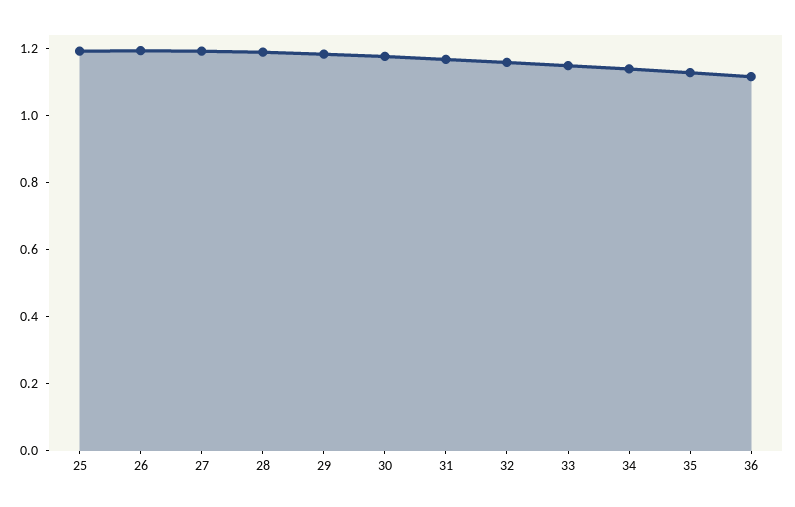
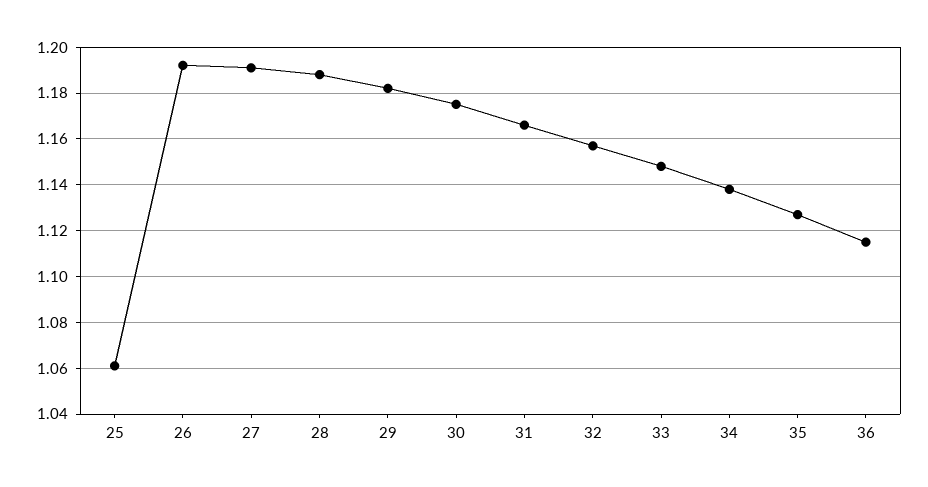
  {
-   "25": 1.2,
+   "25": 1.06,
    "26": 1.19,
    "27": 1.19,
    "28": 1.19,
    "29": 1.18,
    "30": 1.175,
    "31": 1.165,
    "32": 1.155,
    "33": 1.15,
    "34": 1.14,
    "35": 1.125,
    "36": 1.115
  }

